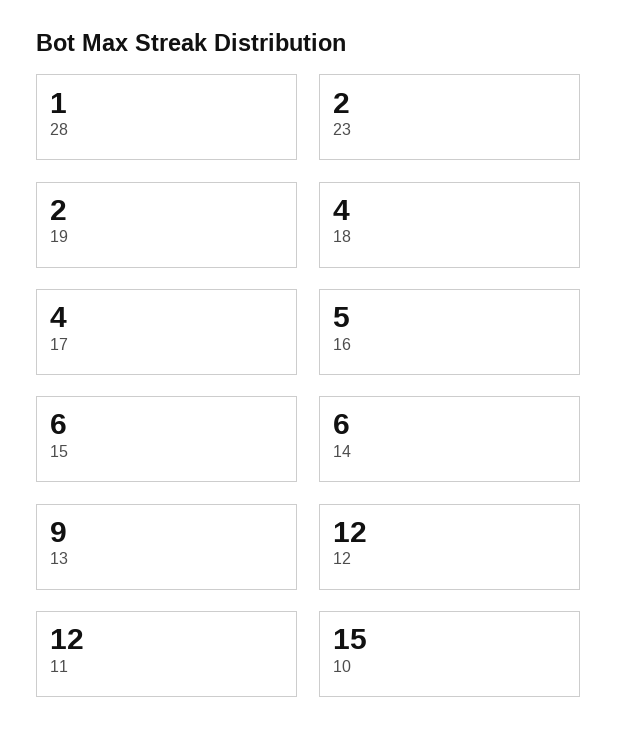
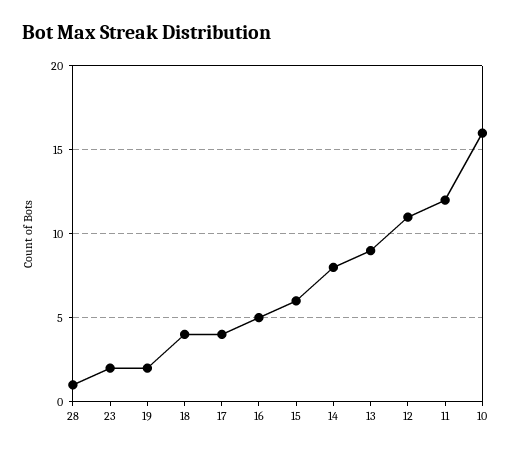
  {
    "28": 1,
    "23": 2,
    "19": 2,
    "18": 4,
    "17": 4,
    "16": 5,
    "15": 6,
-   "14": 6,
+   "14": 8,
    "13": 9,
-   "12": 12,
+   "12": 11,
    "11": 12,
-   "10": 15
+   "10": 16
  }

